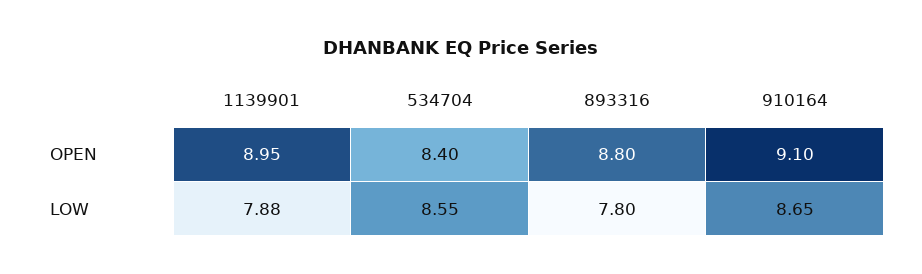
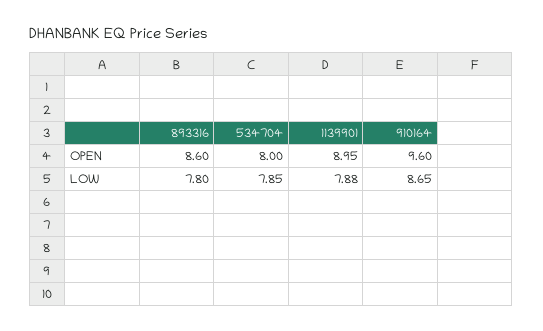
  {
    "1139901": {
      "OPEN": 8.95,
      "LOW": 7.88
    },
    "534704": {
-     "OPEN": 8.4,
+     "OPEN": 8,
-     "LOW": 8.55
+     "LOW": 7.85
    },
    "893316": {
-     "OPEN": 8.8,
+     "OPEN": 8.6,
      "LOW": 7.8
    },
    "910164": {
-     "OPEN": 9.1,
+     "OPEN": 9.6,
      "LOW": 8.65
    }
  }

